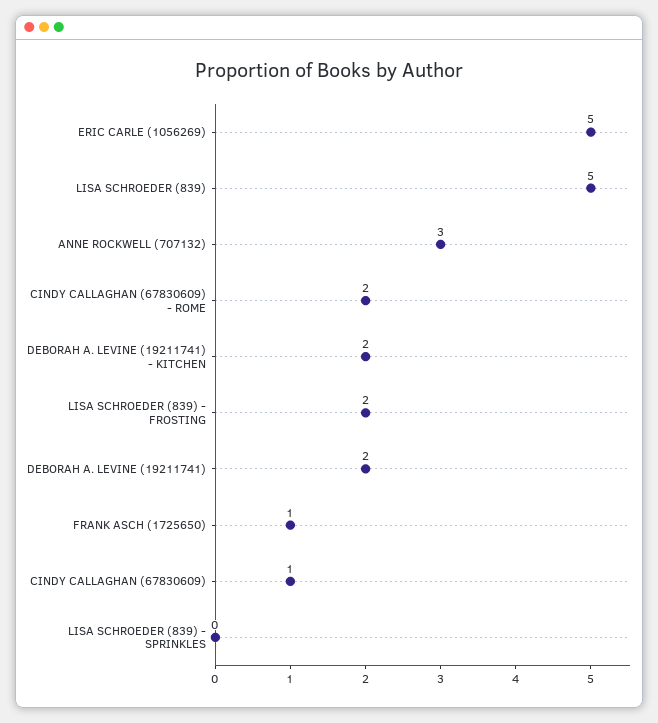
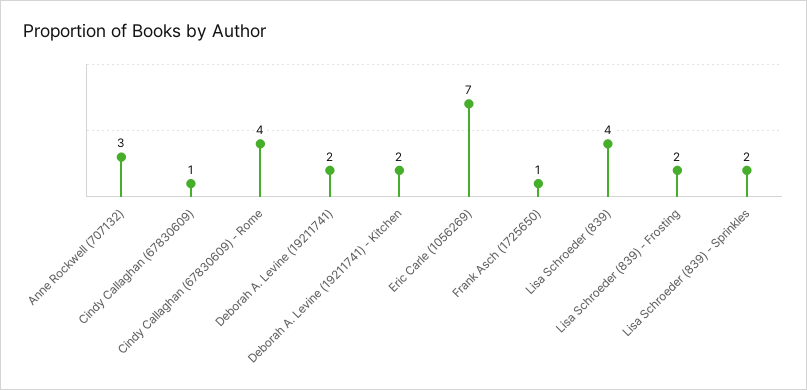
  {
-   "ERIC CARLE (1056269)": 5,
+   "ERIC CARLE (1056269)": 7,
-   "LISA SCHROEDER (839)": 5,
+   "LISA SCHROEDER (839)": 4,
    "ANNE ROCKWELL (707132)": 3,
-   "CINDY CALLAGHAN (67830609) - ROME": 2,
+   "CINDY CALLAGHAN (67830609) - ROME": 4,
    "DEBORAH A. LEVINE (19211741) - KITCHEN": 2,
    "LISA SCHROEDER (839) - FROSTING": 2,
    "DEBORAH A. LEVINE (19211741)": 2,
    "FRANK ASCH (1725650)": 1,
    "CINDY CALLAGHAN (67830609)": 1,
-   "LISA SCHROEDER (839) - SPRINKLES": 0
+   "LISA SCHROEDER (839) - SPRINKLES": 2
  }

